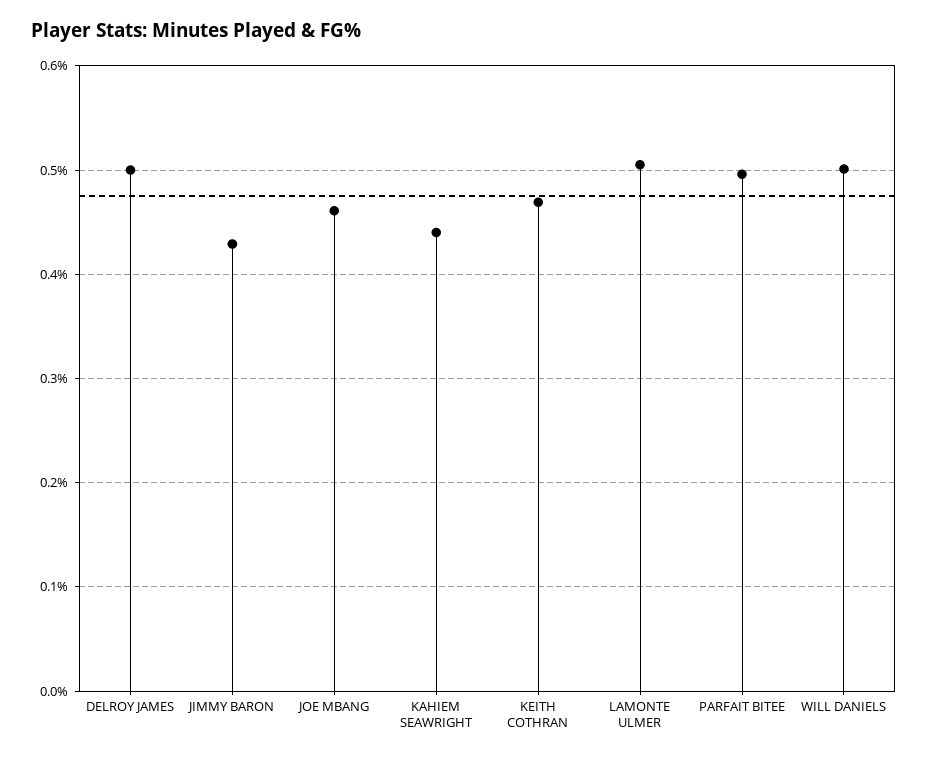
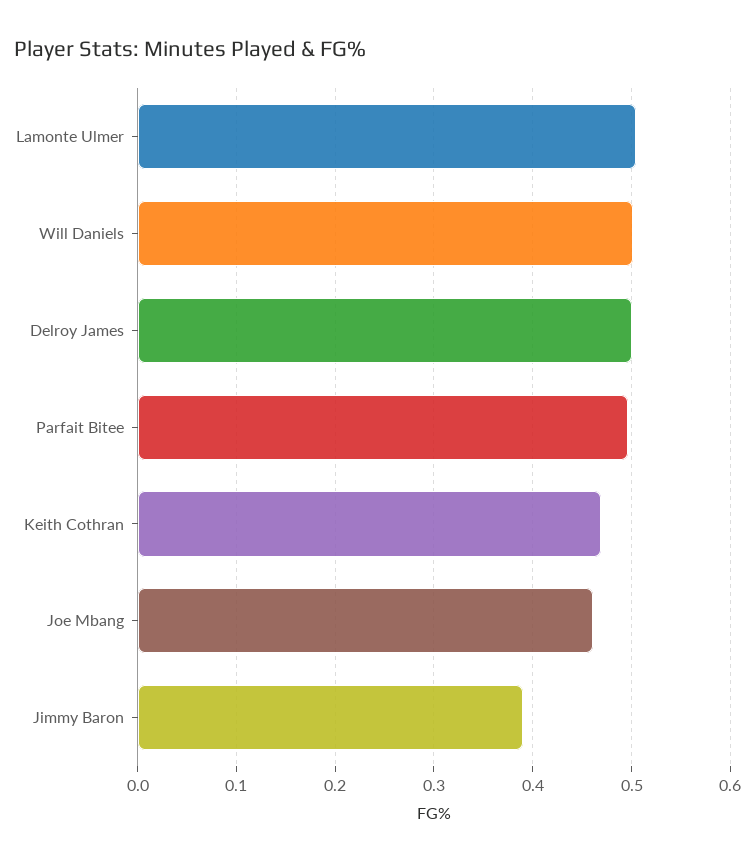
  {
    "DELROY JAMES": 0.5,
-   "JIMMY BARON": 0.43,
+   "JIMMY BARON": 0.39,
    "JOE MBANG": 0.46,
-   "KAHIEM SEAWRIGHT": 0.44,
    "KEITH COTHRAN": 0.47,
    "LAMONTE ULMER": 0.51,
    "PARFAIT BITEE": 0.5,
    "WILL DANIELS": 0.5
  }

